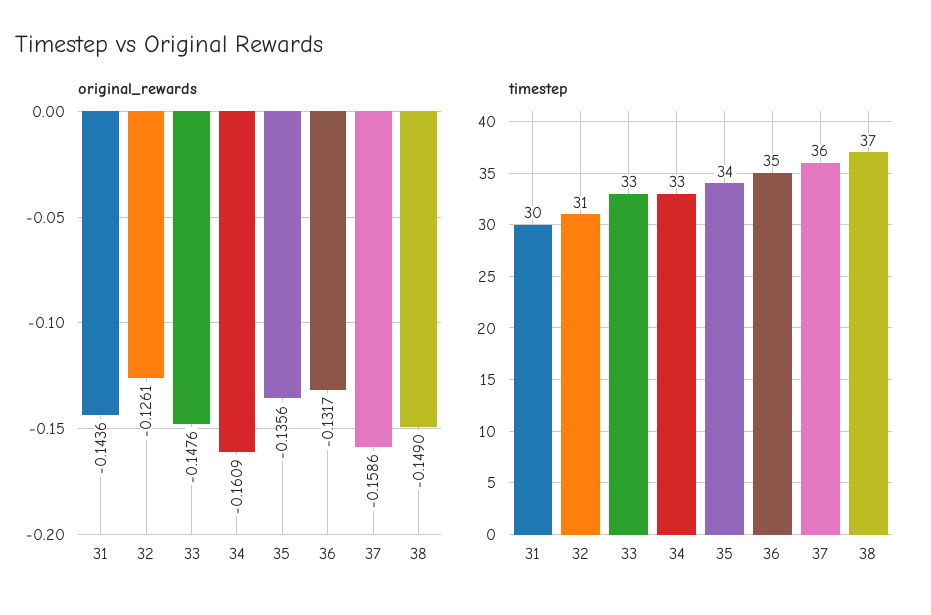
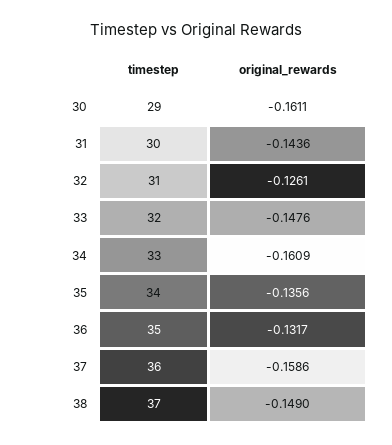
  {
    "original_rewards": {
      "31": -0.1436,
      "32": -0.1261,
      "33": -0.1476,
      "34": -0.1609,
      "35": -0.1356,
      "36": -0.1317,
      "37": -0.1586,
-     "38": -0.149
+     "38": -0.149,
+     "30": -0.1611
    },
    "timestep": {
      "31": 30,
      "32": 31,
-     "33": 33,
+     "33": 32,
      "34": 33,
      "35": 34,
      "36": 35,
      "37": 36,
-     "38": 37
+     "38": 37,
+     "30": 29
    }
  }

